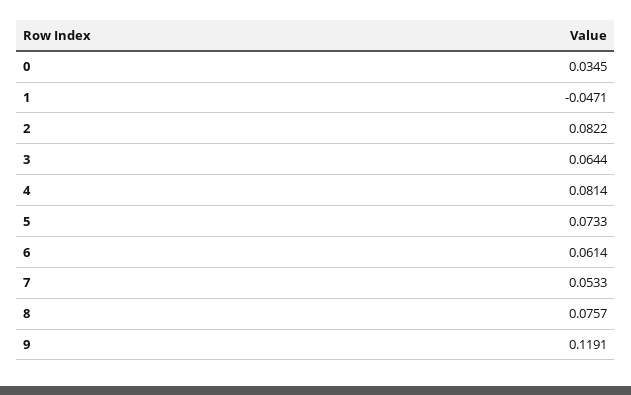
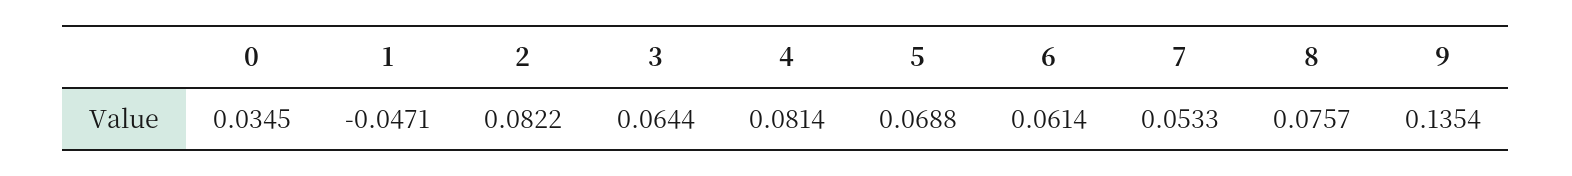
  {
    "0": 0.0345,
    "1": -0.0471,
    "2": 0.0822,
    "3": 0.0644,
    "4": 0.0814,
-   "5": 0.0733,
+   "5": 0.0688,
    "6": 0.0614,
    "7": 0.0533,
    "8": 0.0757,
-   "9": 0.1191
+   "9": 0.1354
  }

